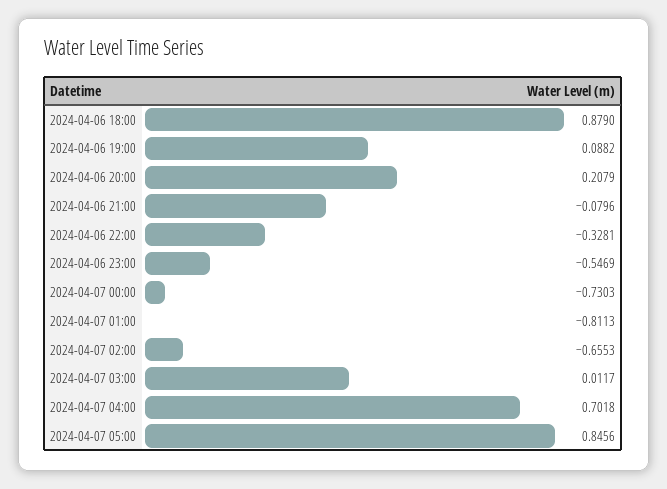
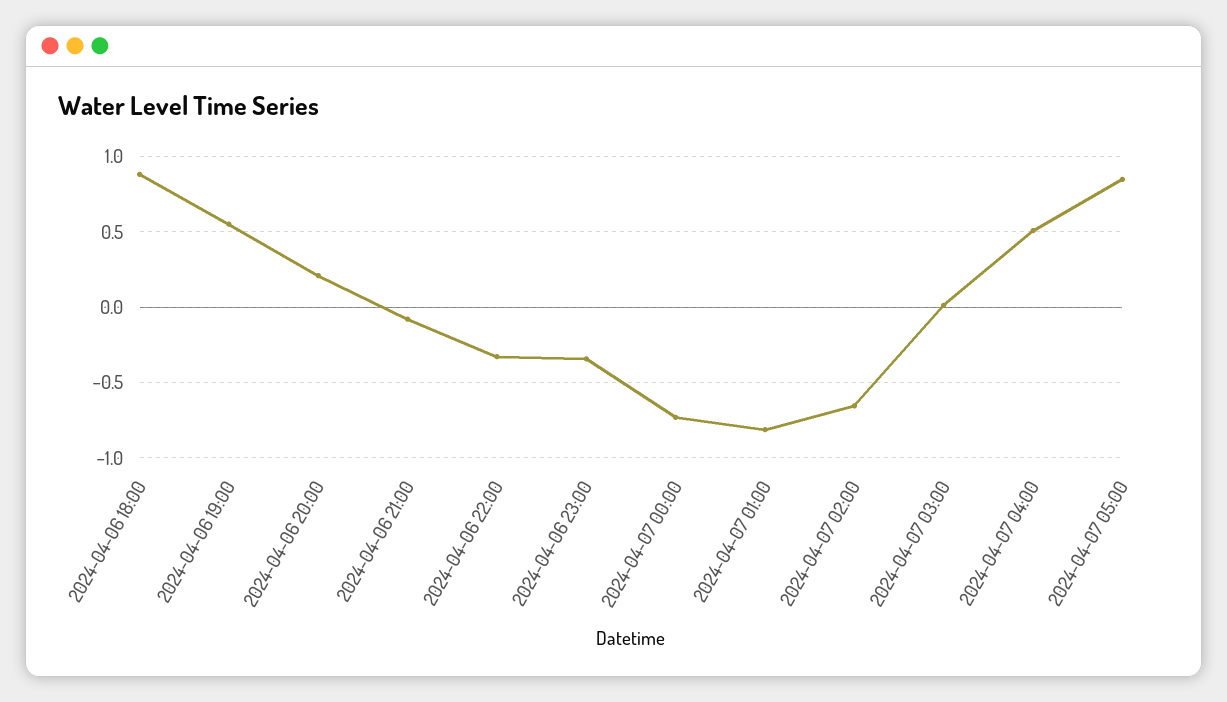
  {
    "2024-04-06 18:00": 0.879,
-   "2024-04-06 19:00": 0.0882,
+   "2024-04-06 19:00": 0.55,
    "2024-04-06 20:00": 0.2079,
    "2024-04-06 21:00": -0.0796,
    "2024-04-06 22:00": -0.3281,
-   "2024-04-06 23:00": -0.5469,
+   "2024-04-06 23:00": -0.35,
    "2024-04-07 00:00": -0.7303,
    "2024-04-07 01:00": -0.8113,
    "2024-04-07 02:00": -0.6553,
    "2024-04-07 03:00": 0.0117,
-   "2024-04-07 04:00": 0.7018,
+   "2024-04-07 04:00": 0.5,
    "2024-04-07 05:00": 0.8456
  }

